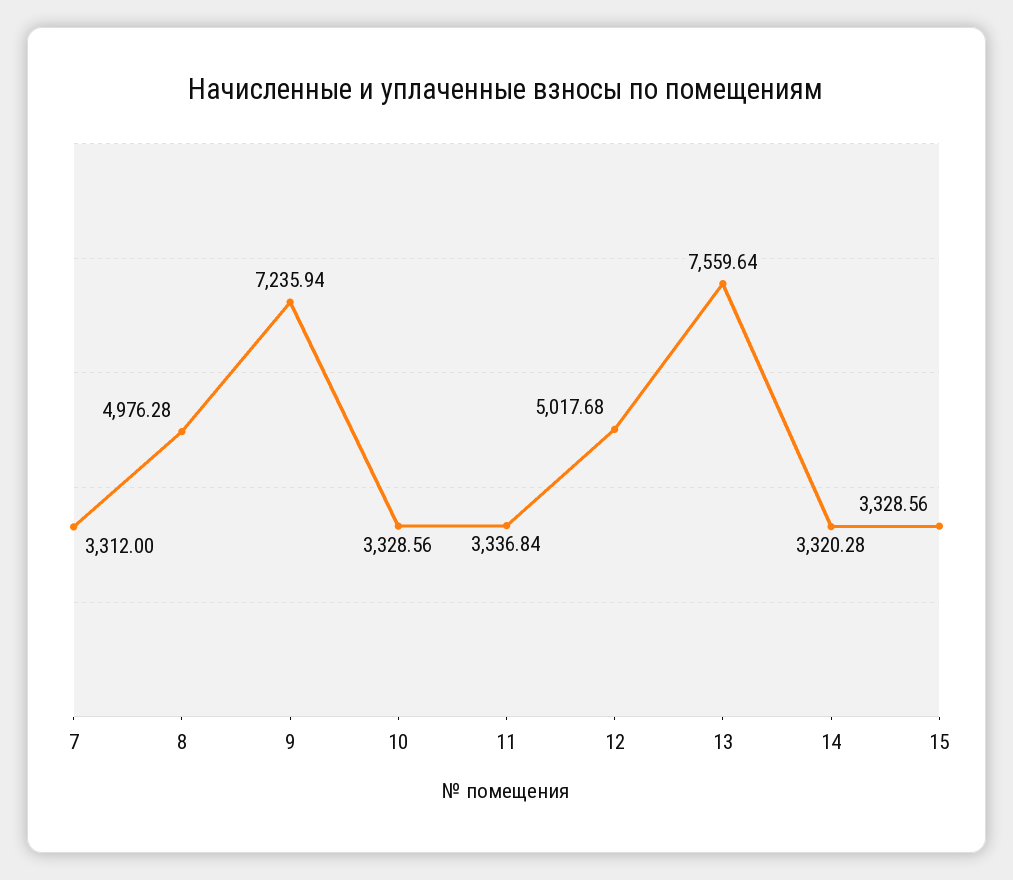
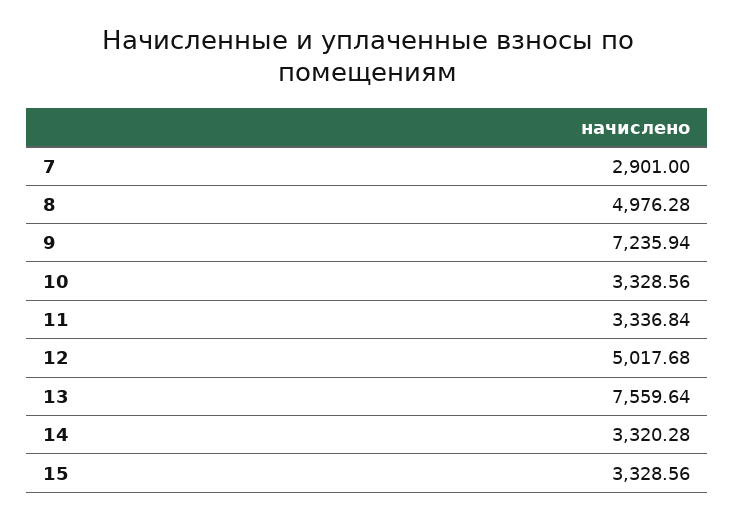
  {
-   "7": 3312,
+   "7": 2901,
    "8": 4976.28,
    "9": 7235.94,
    "10": 3328.56,
    "11": 3336.84,
    "12": 5017.68,
    "13": 7559.64,
    "14": 3320.28,
    "15": 3328.56
  }

